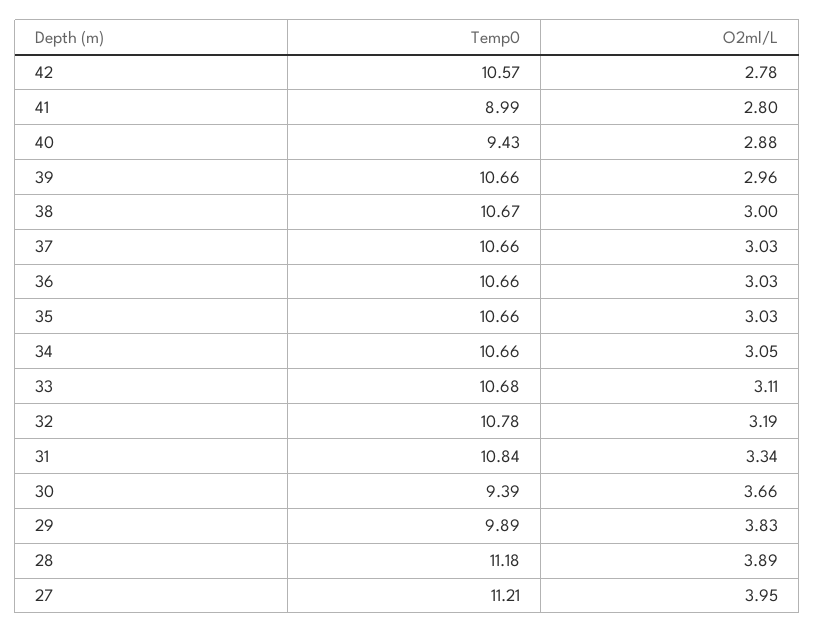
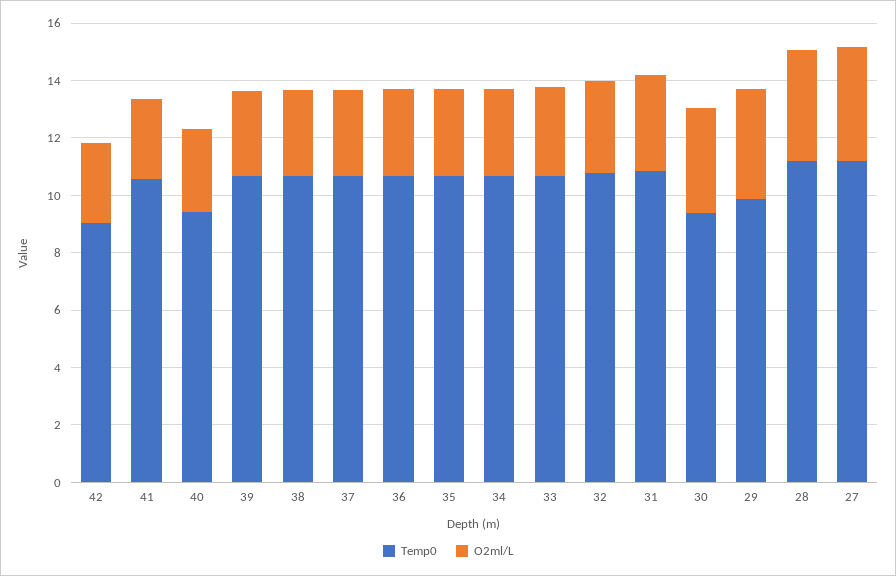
  {
    "Temp0": {
-     "42": 10.57,
+     "42": 9,
-     "41": 8.99,
+     "41": 10.5,
      "40": 9.43,
      "39": 10.66,
      "38": 10.67,
      "37": 10.66,
      "36": 10.66,
      "35": 10.66,
      "34": 10.66,
      "33": 10.68,
      "32": 10.78,
      "31": 10.84,
      "30": 9.39,
      "29": 9.89,
      "28": 11.18,
      "27": 11.21
    },
    "O2ml/L": {
      "42": 2.78,
      "41": 2.8,
      "40": 2.88,
      "39": 2.96,
      "38": 3,
      "37": 3.03,
      "36": 3.03,
      "35": 3.03,
      "34": 3.05,
      "33": 3.11,
      "32": 3.19,
      "31": 3.34,
      "30": 3.66,
      "29": 3.83,
      "28": 3.89,
      "27": 3.95
    }
  }

